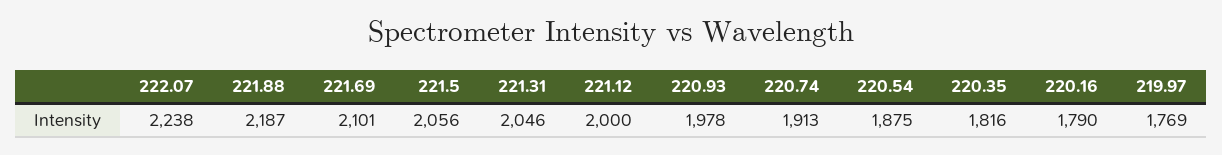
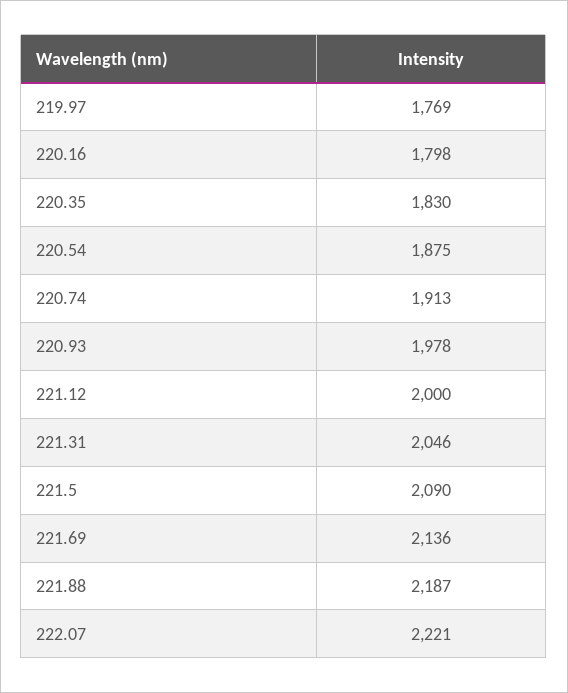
  {
-   "222.07": 2238,
+   "222.07": 2221,
    "221.88": 2187,
-   "221.69": 2101,
+   "221.69": 2136,
-   "221.5": 2056,
+   "221.5": 2090,
    "221.31": 2046,
    "221.12": 2000,
    "220.93": 1978,
    "220.74": 1913,
    "220.54": 1875,
-   "220.35": 1816,
+   "220.35": 1830,
-   "220.16": 1790,
+   "220.16": 1798,
    "219.97": 1769
  }

